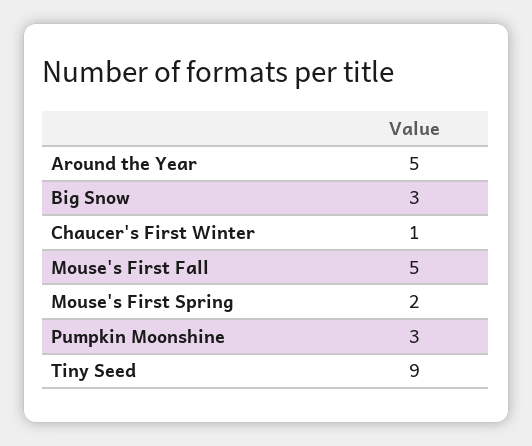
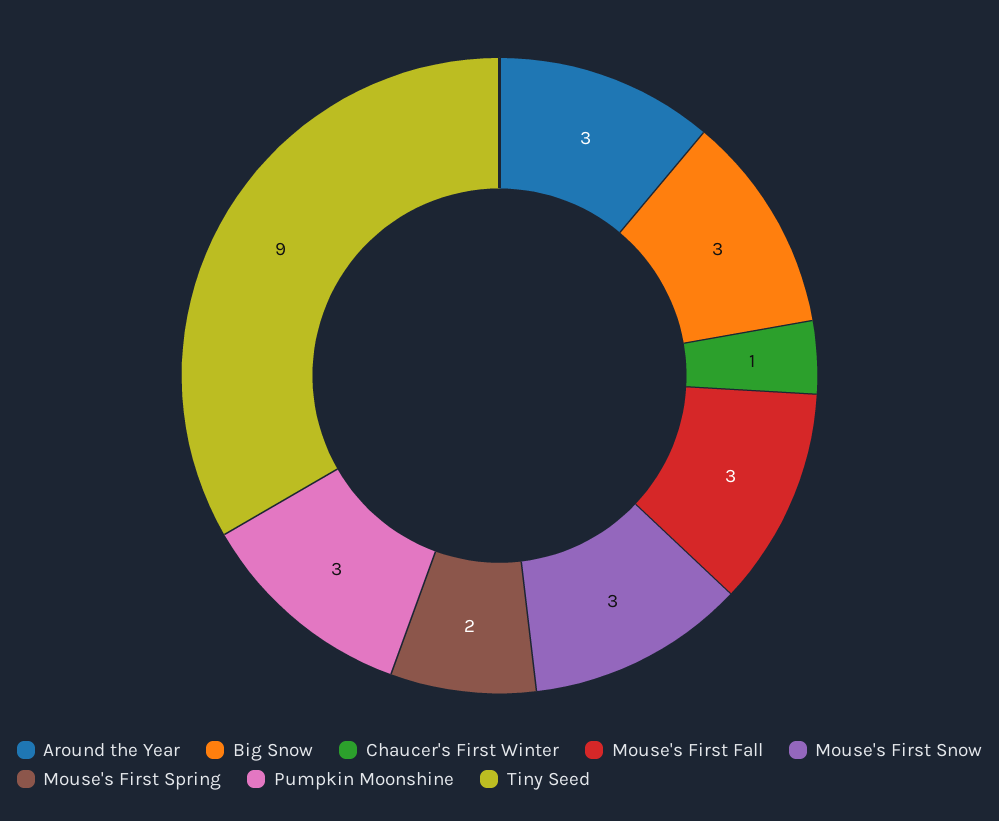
  {
-   "Around the Year": 5,
+   "Around the Year": 3,
    "Big Snow": 3,
    "Chaucer's First Winter": 1,
-   "Mouse's First Fall": 5,
+   "Mouse's First Fall": 3,
    "Mouse's First Spring": 2,
    "Pumpkin Moonshine": 3,
-   "Tiny Seed": 9
+   "Tiny Seed": 9,
+   "Mouse's First Snow": 3
  }

